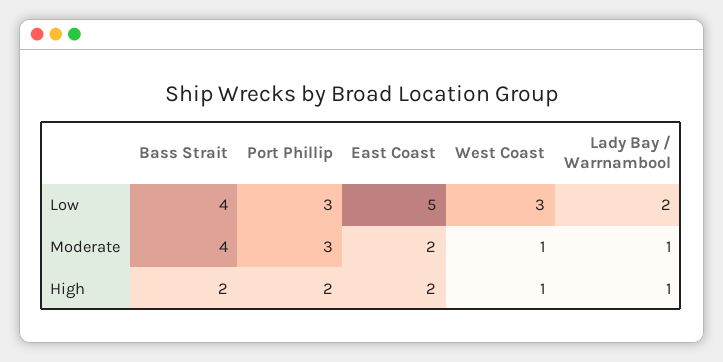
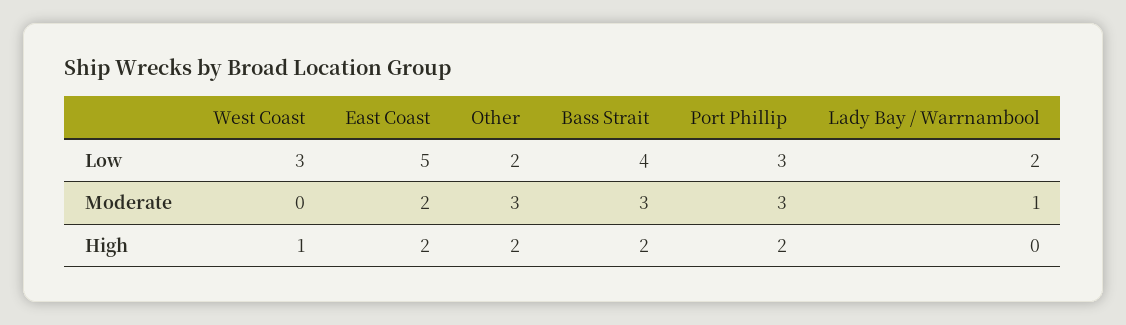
  {
    "Bass Strait": {
      "Low": 4,
-     "Moderate": 4,
+     "Moderate": 3,
      "High": 2
    },
    "Port Phillip": {
      "Low": 3,
      "Moderate": 3,
      "High": 2
    },
    "East Coast": {
      "Low": 5,
      "Moderate": 2,
      "High": 2
    },
    "West Coast": {
      "Low": 3,
-     "Moderate": 1,
+     "Moderate": 0,
      "High": 1
    },
    "Lady Bay / Warrnambool": {
      "Low": 2,
      "Moderate": 1,
-     "High": 1
+     "High": 0
-   }
+   },
+   "Other": {
+     "Low": 2,
+     "Moderate": 3,
+     "High": 2
+   }
  }

